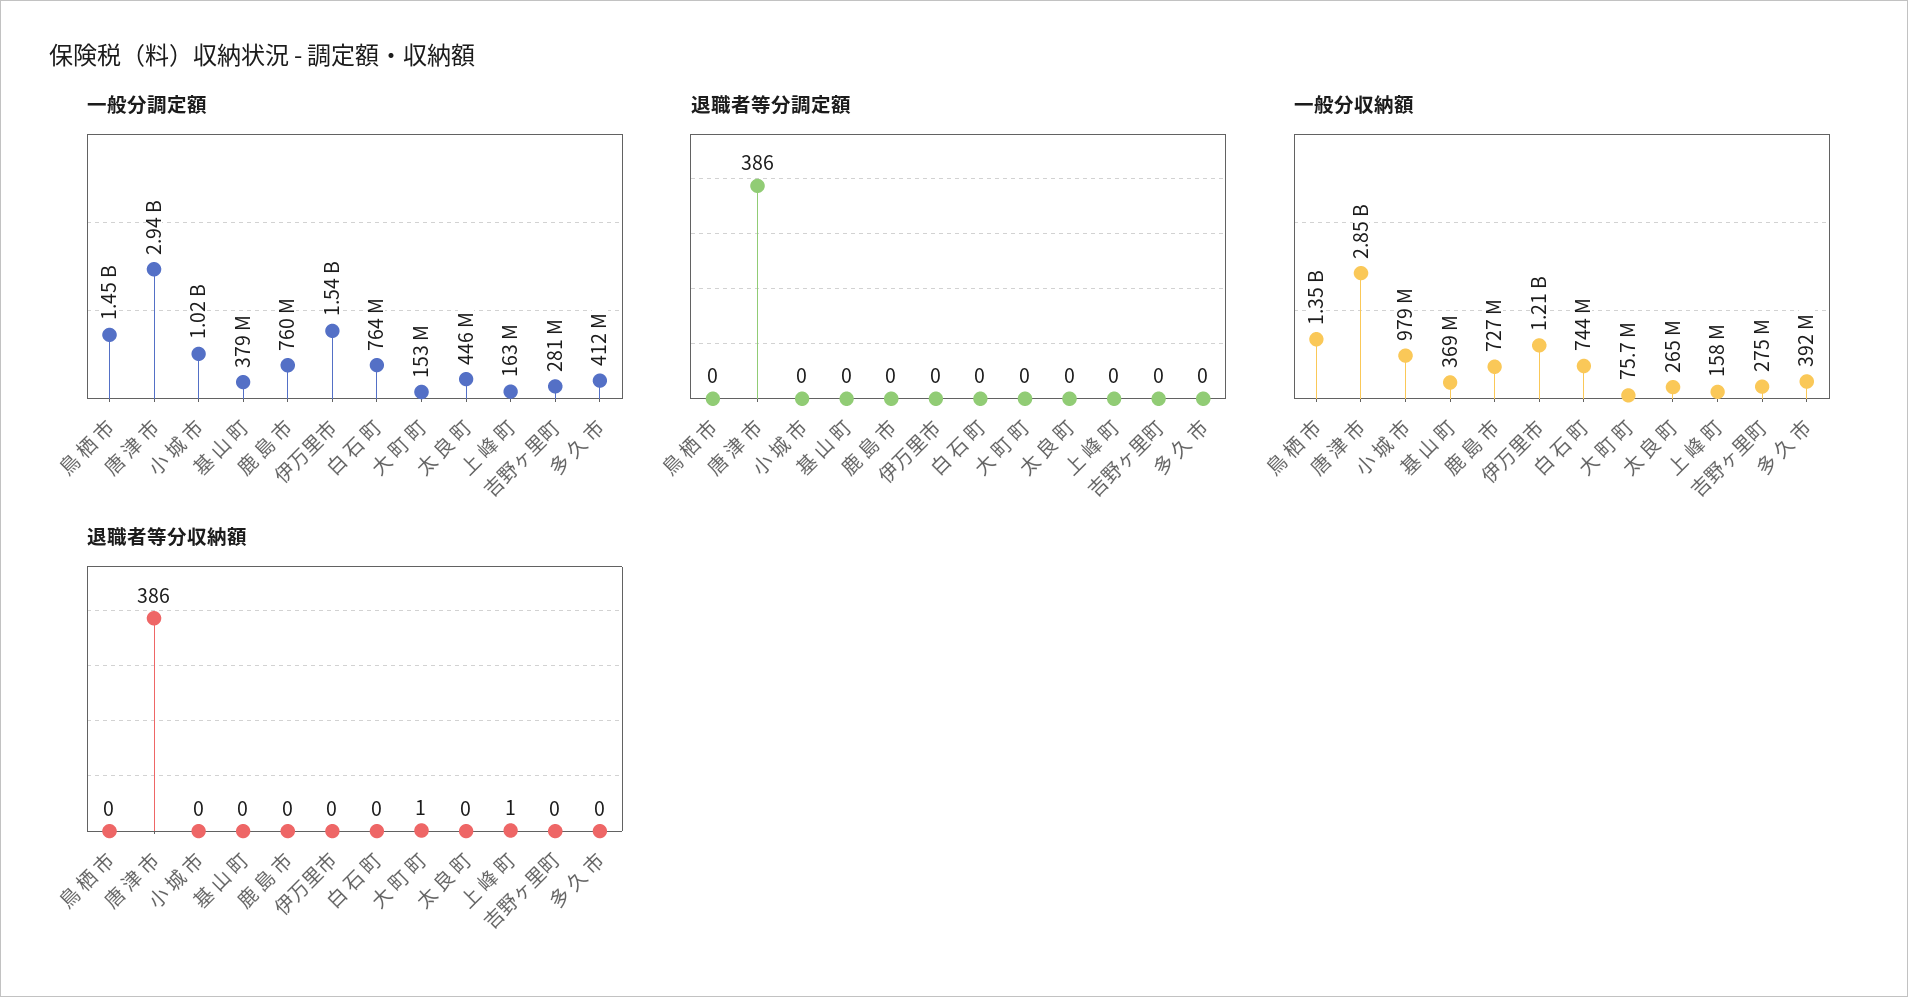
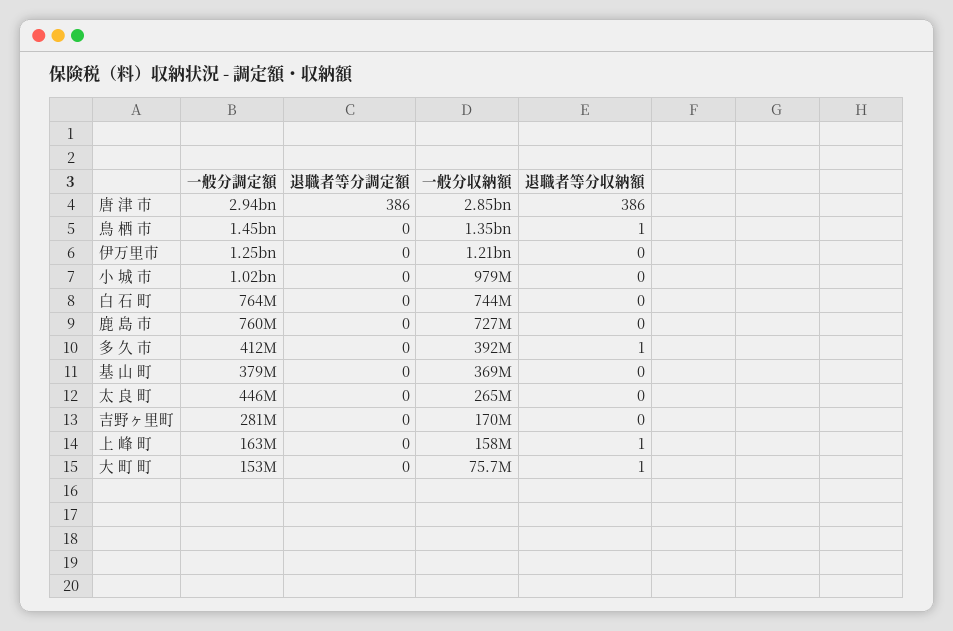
  {
    "一般分調定額": {
      "鳥 栖 市": 1450000000,
      "唐 津 市": 2940000000,
      "小 城 市": 1020000000,
      "基 山 町": 379000000,
      "鹿 島 市": 760000000,
-     "伊万里市": 1540000000,
+     "伊万里市": 1250000000,
      "白 石 町": 764000000,
      "大 町 町": 153000000,
      "太 良 町": 446000000,
      "上 峰 町": 163000000,
      "吉野ヶ里町": 281000000,
      "多 久 市": 412000000
    },
    "退職者等分調定額": {
      "鳥 栖 市": 0,
      "唐 津 市": 386,
      "小 城 市": 0,
      "基 山 町": 0,
      "鹿 島 市": 0,
      "伊万里市": 0,
      "白 石 町": 0,
      "大 町 町": 0,
      "太 良 町": 0,
      "上 峰 町": 0,
      "吉野ヶ里町": 0,
      "多 久 市": 0
    },
    "一般分収納額": {
      "鳥 栖 市": 1350000000,
      "唐 津 市": 2850000000,
      "小 城 市": 979000000,
      "基 山 町": 369000000,
      "鹿 島 市": 727000000,
      "伊万里市": 1210000000,
      "白 石 町": 744000000,
      "大 町 町": 75700000,
      "太 良 町": 265000000,
      "上 峰 町": 158000000,
-     "吉野ヶ里町": 275000000,
+     "吉野ヶ里町": 170000000,
      "多 久 市": 392000000
    },
    "退職者等分収納額": {
-     "鳥 栖 市": 0,
+     "鳥 栖 市": 1,
      "唐 津 市": 386,
      "小 城 市": 0,
      "基 山 町": 0,
      "鹿 島 市": 0,
      "伊万里市": 0,
      "白 石 町": 0,
      "大 町 町": 1,
      "太 良 町": 0,
      "上 峰 町": 1,
      "吉野ヶ里町": 0,
-     "多 久 市": 0
+     "多 久 市": 1
    }
  }

